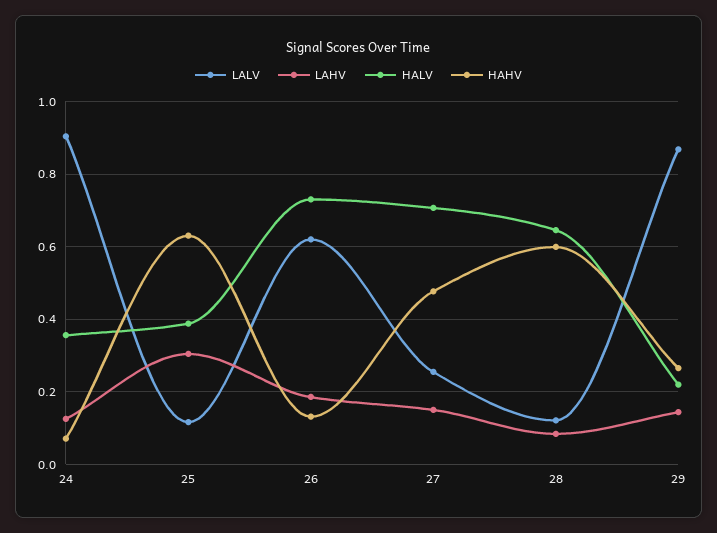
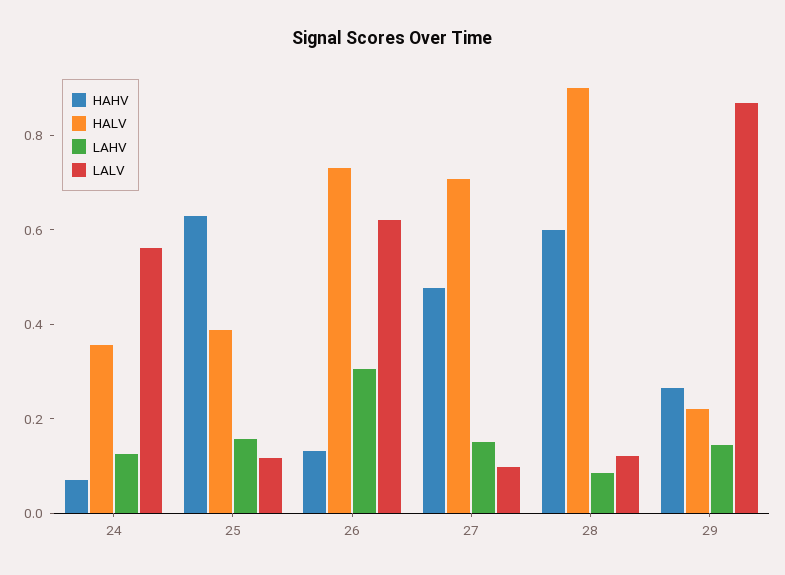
  {
    "LALV": {
-     "24": 0.9,
+     "24": 0.55,
      "25": 0.12,
      "26": 0.62,
-     "27": 0.26,
+     "27": 0.1,
      "28": 0.12,
      "29": 0.86
    },
    "LAHV": {
      "24": 0.12,
-     "25": 0.3,
+     "25": 0.15,
-     "26": 0.18,
+     "26": 0.3,
      "27": 0.16,
      "28": 0.08,
      "29": 0.14
    },
    "HALV": {
      "24": 0.36,
      "25": 0.38,
      "26": 0.74,
      "27": 0.7,
-     "28": 0.64,
+     "28": 0.9,
      "29": 0.22
    },
    "HAHV": {
      "24": 0.08,
      "25": 0.64,
      "26": 0.14,
      "27": 0.48,
      "28": 0.6,
      "29": 0.26
    }
  }

